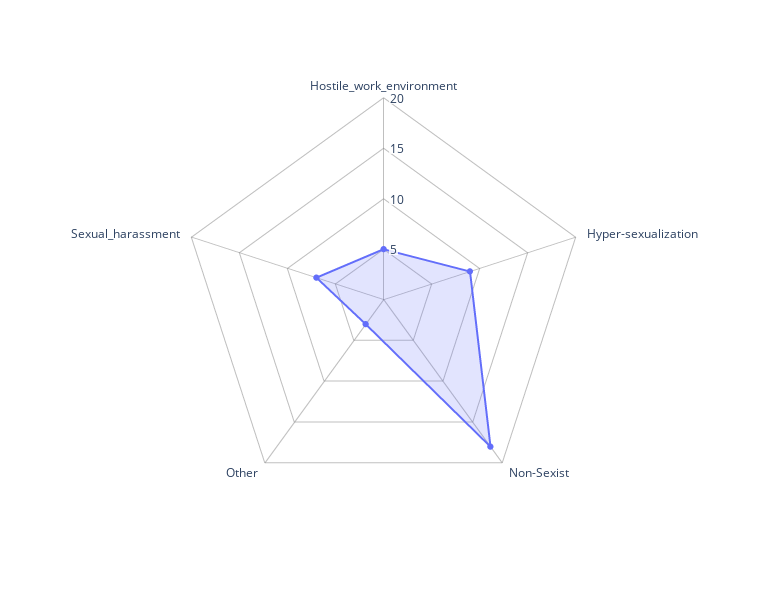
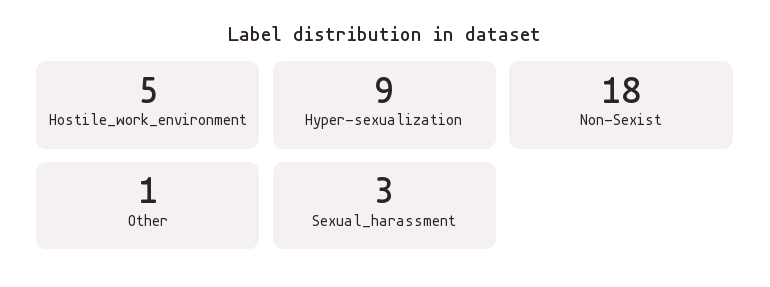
  {
    "Hostile_work_environment": 5,
    "Hyper-sexualization": 9,
    "Non-Sexist": 18,
-   "Other": 3,
+   "Other": 1,
-   "Sexual_harassment": 7
+   "Sexual_harassment": 3
  }

